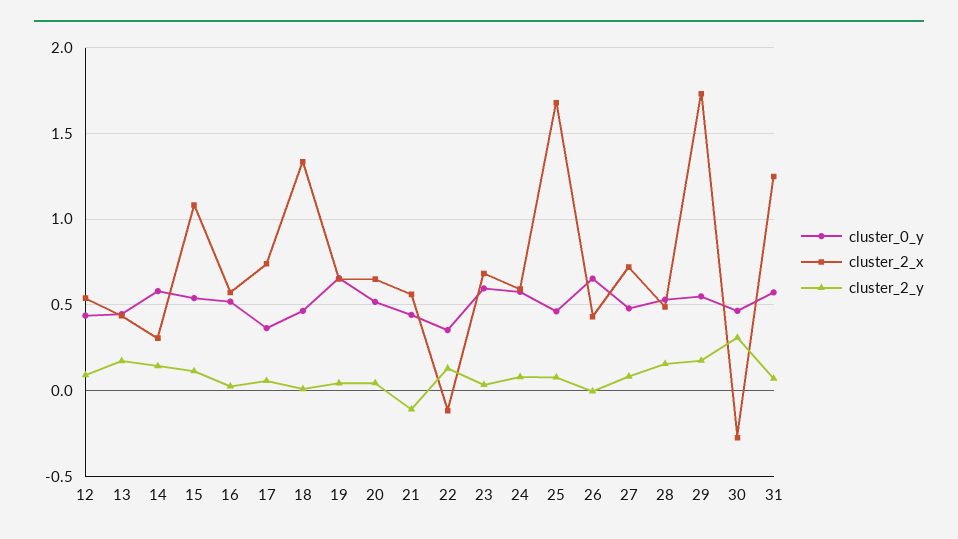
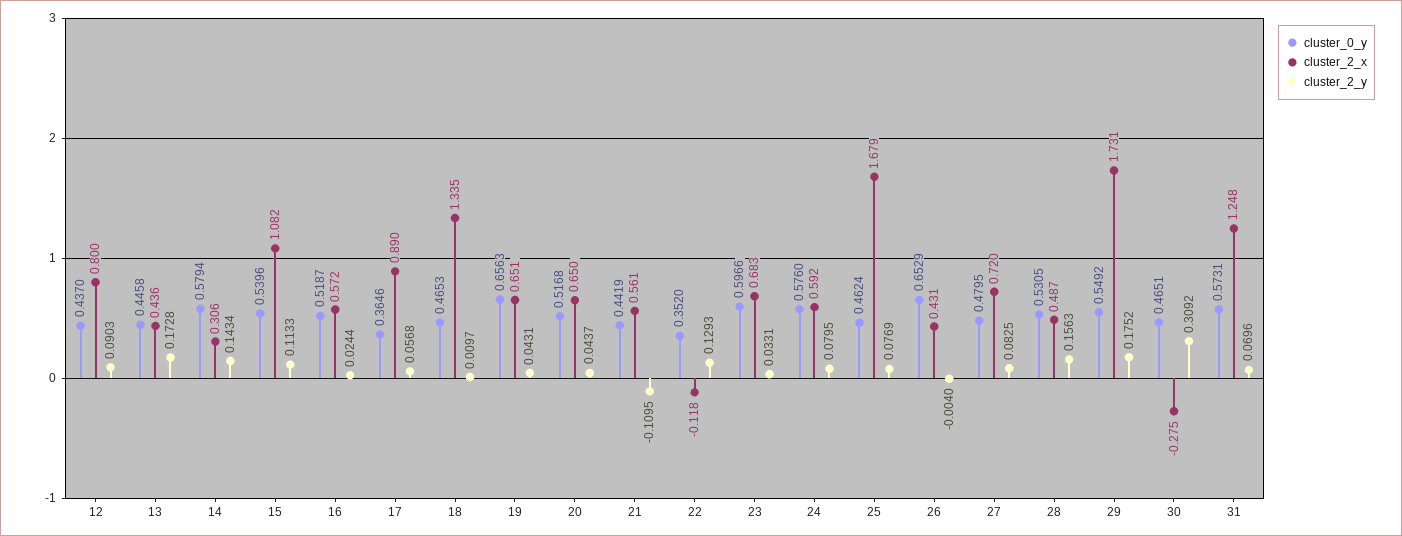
  {
    "cluster_0_y": {
      "12": 0.437,
      "13": 0.4458,
      "14": 0.5794,
      "15": 0.5396,
      "16": 0.5187,
      "17": 0.3646,
      "18": 0.4653,
      "19": 0.6563,
      "20": 0.5168,
      "21": 0.4419,
      "22": 0.352,
      "23": 0.5966,
      "24": 0.576,
      "25": 0.4624,
      "26": 0.6529,
      "27": 0.4795,
      "28": 0.5305,
      "29": 0.5492,
      "30": 0.4651,
      "31": 0.5731
    },
    "cluster_2_x": {
-     "12": 0.55,
+     "12": 0.8,
      "13": 0.436,
      "14": 0.306,
      "15": 1.082,
      "16": 0.572,
-     "17": 0.75,
+     "17": 0.89,
      "18": 1.335,
      "19": 0.651,
      "20": 0.65,
      "21": 0.561,
      "22": -0.118,
      "23": 0.683,
      "24": 0.592,
      "25": 1.679,
      "26": 0.431,
      "27": 0.72,
      "28": 0.487,
      "29": 1.731,
      "30": -0.275,
      "31": 1.248
    },
    "cluster_2_y": {
      "12": 0.0903,
      "13": 0.1728,
      "14": 0.1434,
      "15": 0.1133,
      "16": 0.0244,
      "17": 0.0568,
      "18": 0.0097,
      "19": 0.0431,
      "20": 0.0437,
      "21": -0.1095,
      "22": 0.1293,
      "23": 0.0331,
      "24": 0.0795,
      "25": 0.0769,
      "26": -0.004,
      "27": 0.0825,
      "28": 0.1563,
      "29": 0.1752,
      "30": 0.3092,
      "31": 0.0696
    }
  }

